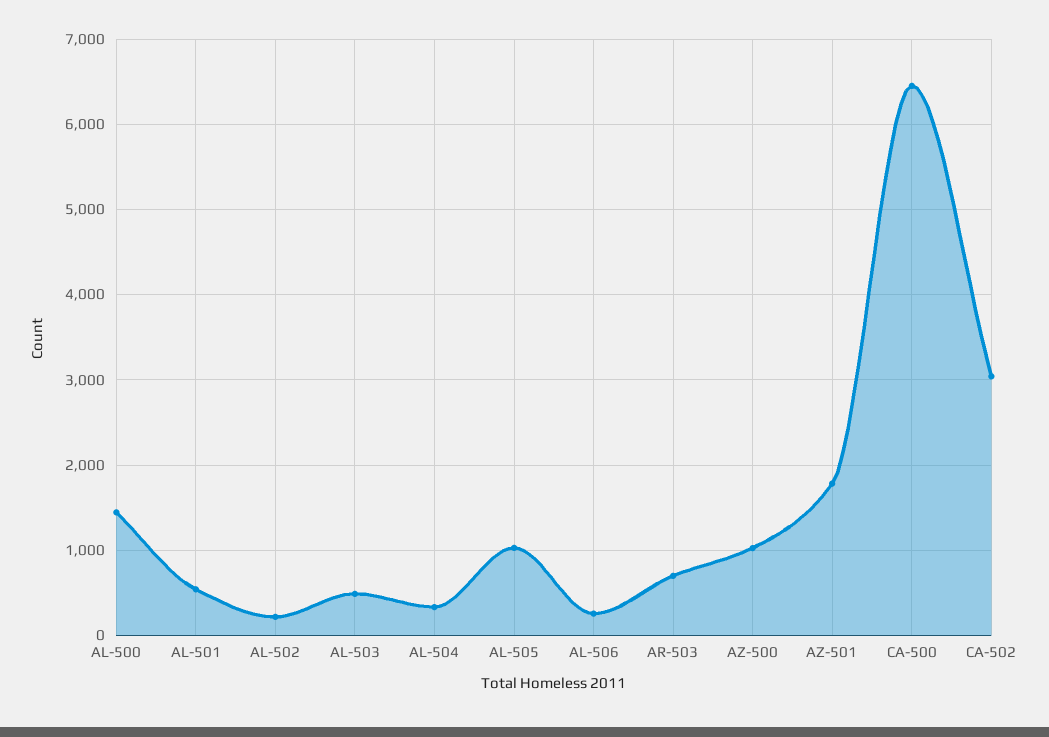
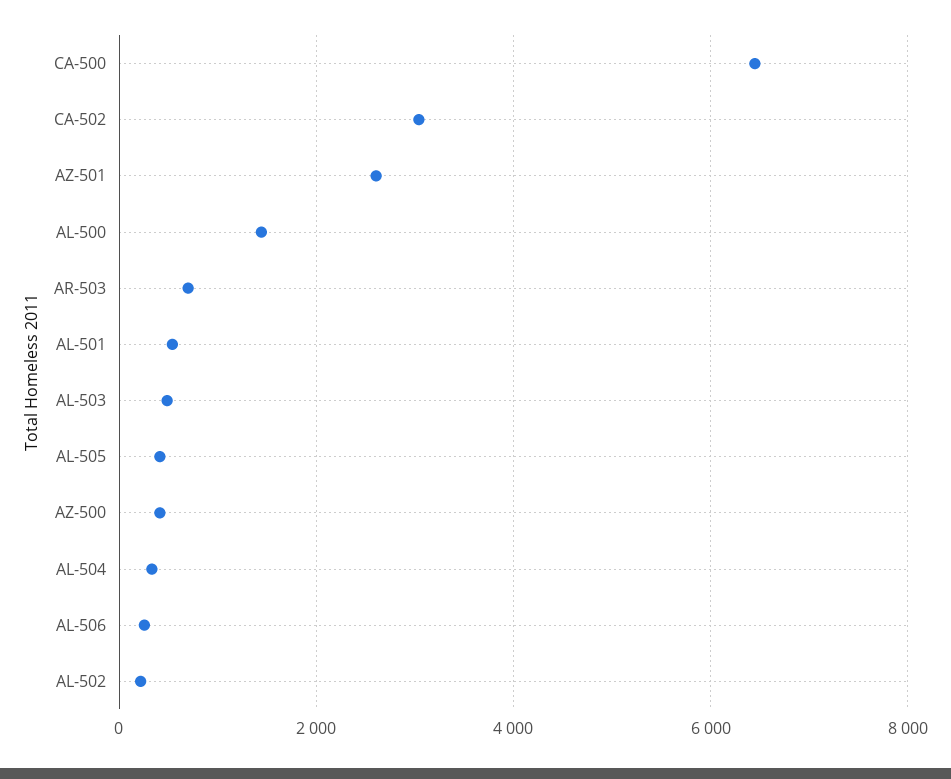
  {
    "AL-500": 1400,
    "AL-501": 500,
    "AL-502": 200,
    "AL-503": 500,
    "AL-504": 300,
-   "AL-505": 1000,
+   "AL-505": 400,
    "AL-506": 300,
    "AR-503": 700,
-   "AZ-500": 1000,
+   "AZ-500": 400,
-   "AZ-501": 1800,
+   "AZ-501": 2600,
    "CA-500": 6500,
    "CA-502": 3000
  }

